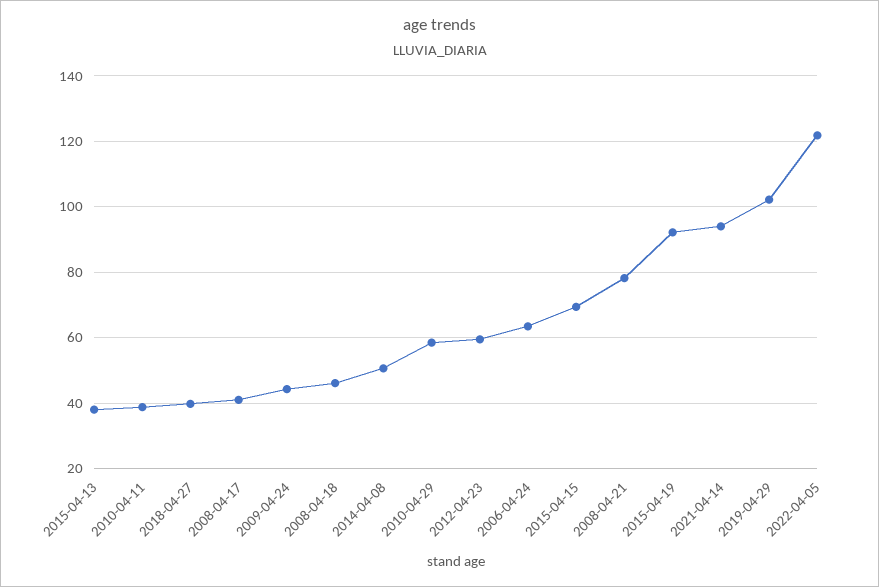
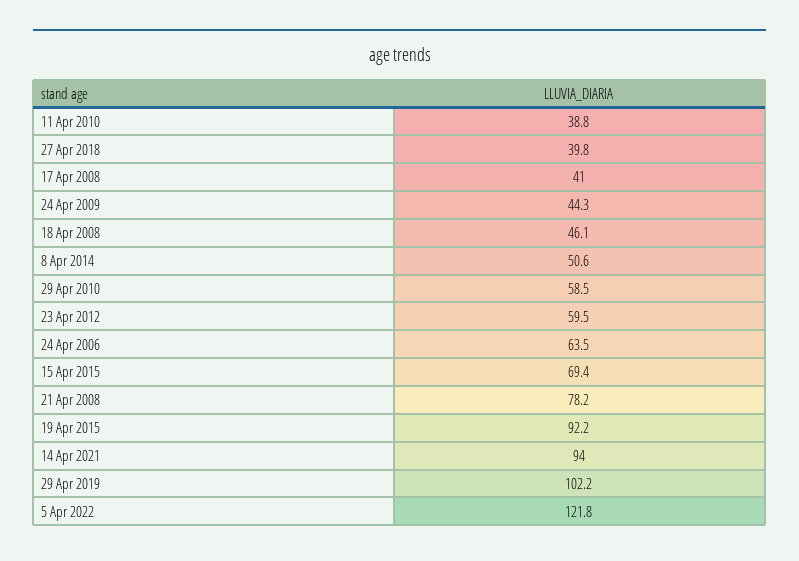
  {
-   "2015-04-13": 38,
    "2010-04-11": 38.8,
    "2018-04-27": 39.8,
    "2008-04-17": 41,
    "2009-04-24": 44.3,
    "2008-04-18": 46.1,
    "2014-04-08": 50.6,
    "2010-04-29": 58.5,
    "2012-04-23": 59.5,
    "2006-04-24": 63.5,
    "2015-04-15": 69.4,
    "2008-04-21": 78.2,
    "2015-04-19": 92.2,
    "2021-04-14": 94,
    "2019-04-29": 102.2,
    "2022-04-05": 121.8
  }

